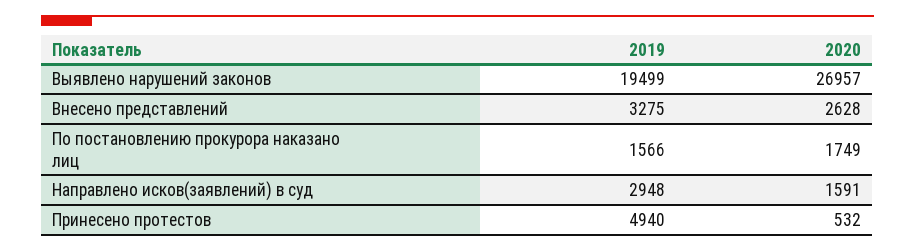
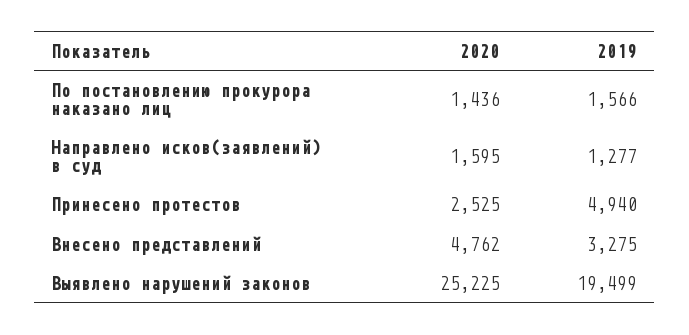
  {
    "2019": {
      "Выявлено нарушений законов": 19499,
      "Внесено представлений": 3275,
      "По постановлению прокурора наказано лиц": 1566,
-     "Направлено исков(заявлений) в суд": 2948,
+     "Направлено исков(заявлений) в суд": 1277,
      "Принесено протестов": 4940
    },
    "2020": {
-     "Выявлено нарушений законов": 26957,
+     "Выявлено нарушений законов": 25225,
-     "Внесено представлений": 2628,
+     "Внесено представлений": 4762,
-     "По постановлению прокурора наказано лиц": 1749,
+     "По постановлению прокурора наказано лиц": 1436,
-     "Направлено исков(заявлений) в суд": 1591,
+     "Направлено исков(заявлений) в суд": 1595,
-     "Принесено протестов": 532
+     "Принесено протестов": 2525
    }
  }

